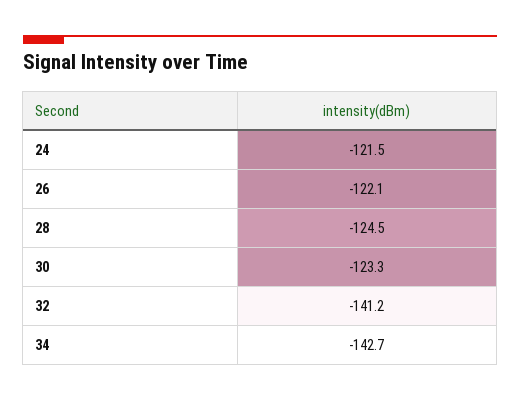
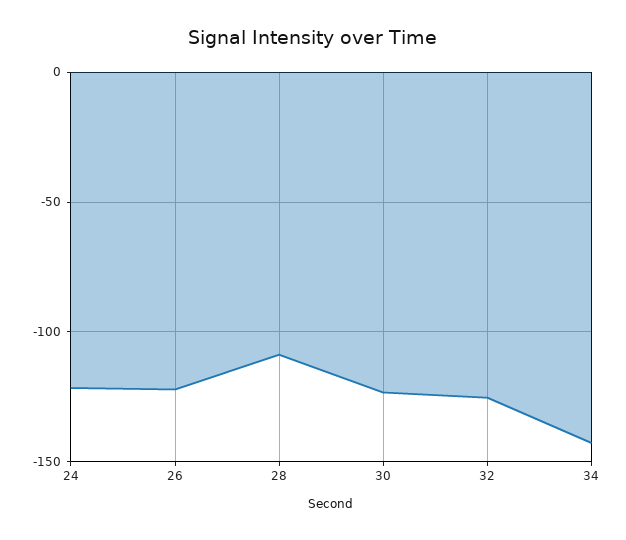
  {
    "24": -121.5,
    "26": -122.1,
-   "28": -124.5,
+   "28": -110,
    "30": -123.3,
-   "32": -141.2,
+   "32": -125,
    "34": -142.7
  }

